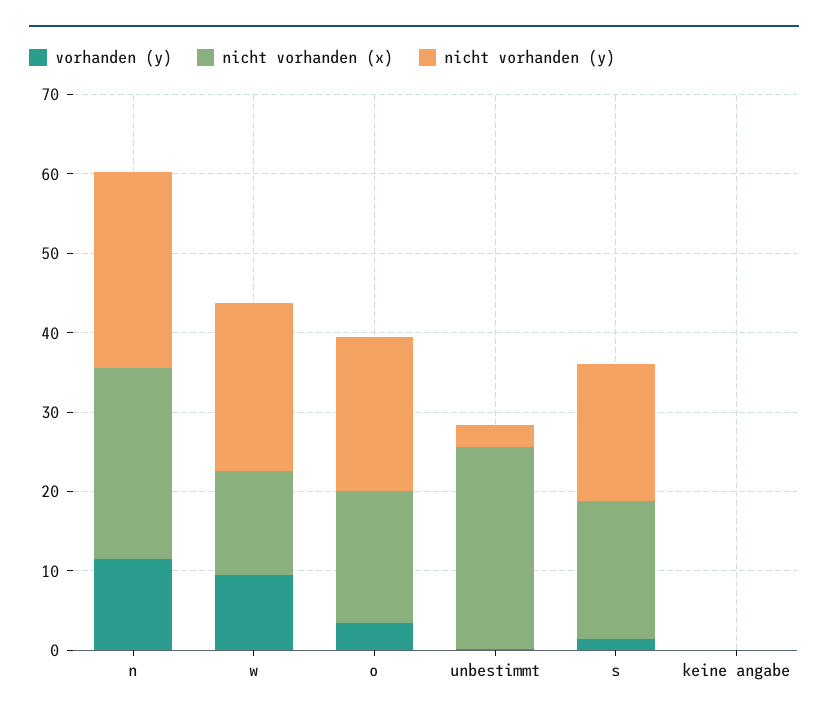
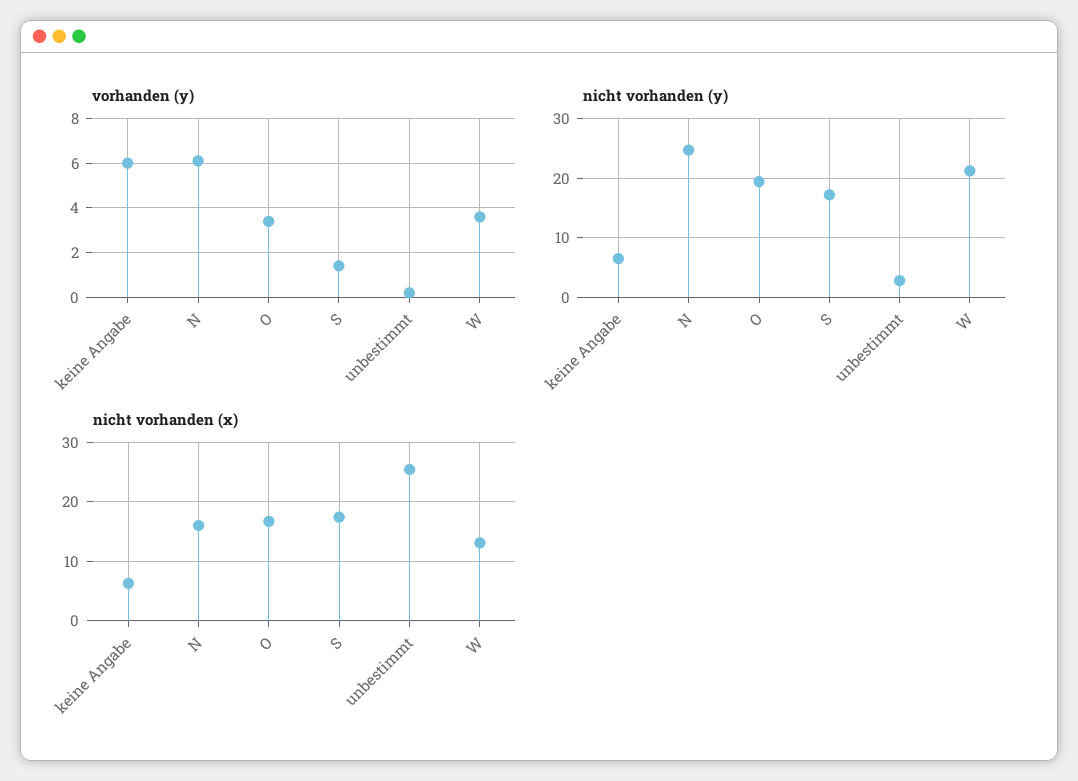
  {
    "vorhanden (y)": {
-     "n": 12,
+     "n": 6,
-     "w": 10,
+     "w": 3.5,
      "o": 3.5,
      "unbestimmt": 0,
      "s": 1.5,
-     "keine angabe": 0
+     "keine angabe": 6
    },
    "nicht vorhanden (x)": {
-     "n": 24,
+     "n": 16,
      "w": 14,
      "o": 16,
      "unbestimmt": 26,
      "s": 18,
-     "keine angabe": 0
+     "keine angabe": 6
    },
    "nicht vorhanden (y)": {
      "n": 24,
      "w": 22,
      "o": 20,
      "unbestimmt": 2,
      "s": 18,
-     "keine angabe": 0
+     "keine angabe": 6
    }
  }

